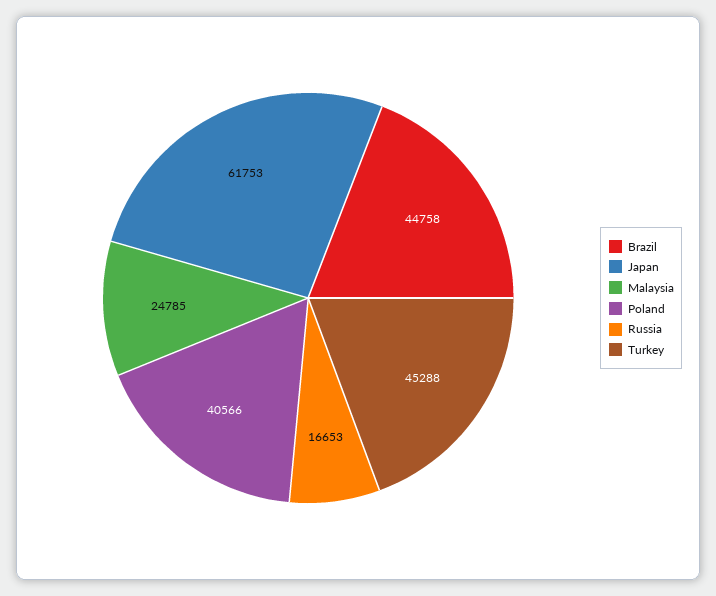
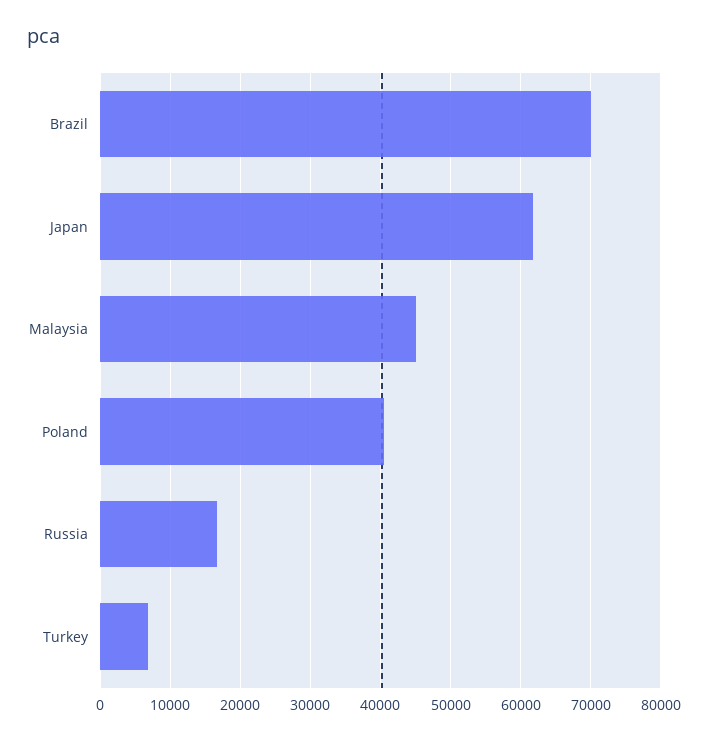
  {
-   "Brazil": 44758,
+   "Brazil": 70000,
    "Japan": 61753,
-   "Malaysia": 24785,
+   "Malaysia": 45000,
    "Poland": 40566,
    "Russia": 16653,
-   "Turkey": 45288
+   "Turkey": 7000
  }

